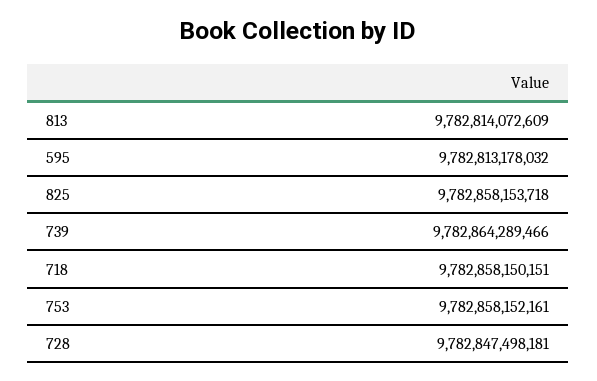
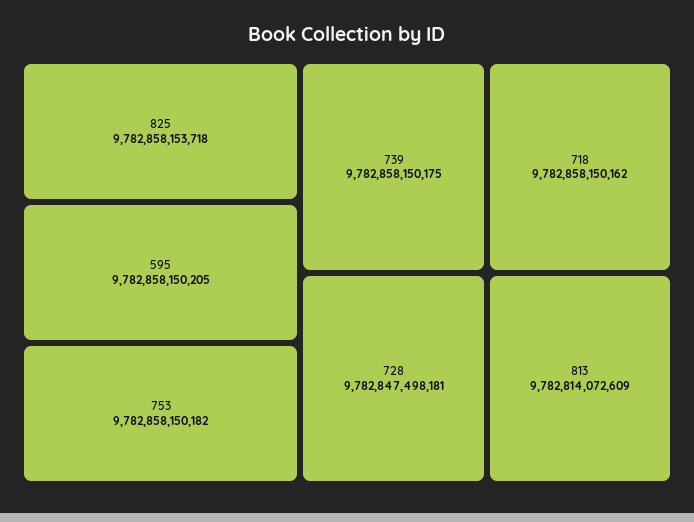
  {
    "813": 9782814072609,
-   "595": 9782813178032,
+   "595": 9782858150205,
    "825": 9782858153718,
-   "739": 9782864289466,
+   "739": 9782858150175,
-   "718": 9782858150151,
+   "718": 9782858150162,
-   "753": 9782858152161,
+   "753": 9782858150182,
    "728": 9782847498181
  }

